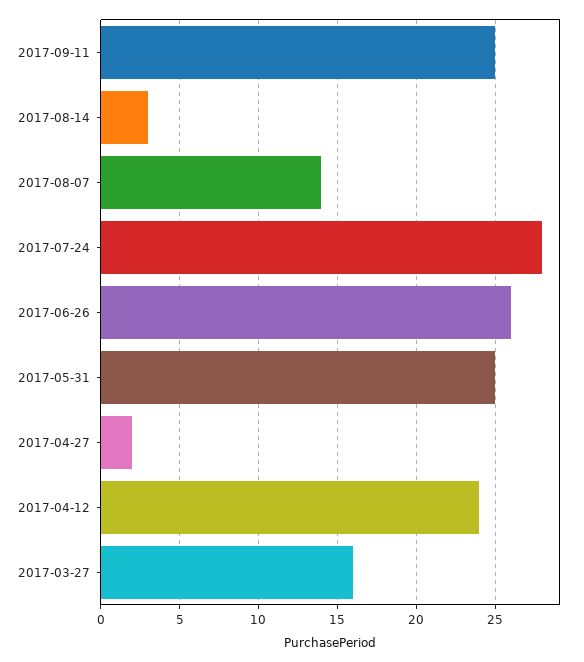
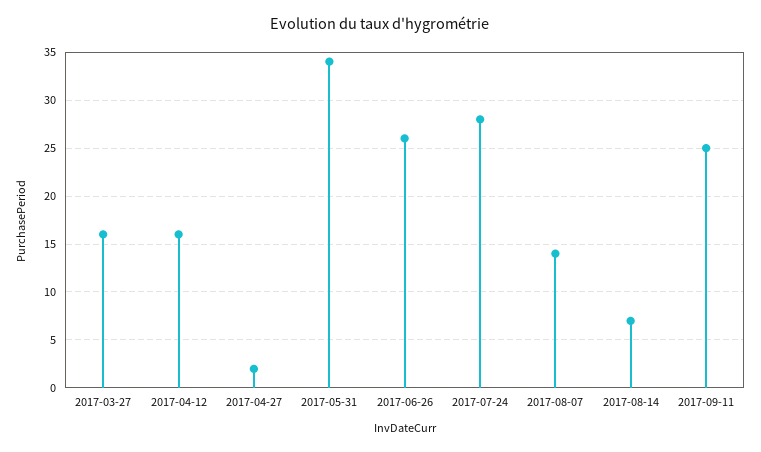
  {
    "2017-09-11": 25,
-   "2017-08-14": 3,
+   "2017-08-14": 7,
    "2017-08-07": 14,
    "2017-07-24": 28,
    "2017-06-26": 26,
-   "2017-05-31": 25,
+   "2017-05-31": 34,
    "2017-04-27": 2,
-   "2017-04-12": 24,
+   "2017-04-12": 16,
    "2017-03-27": 16
  }

